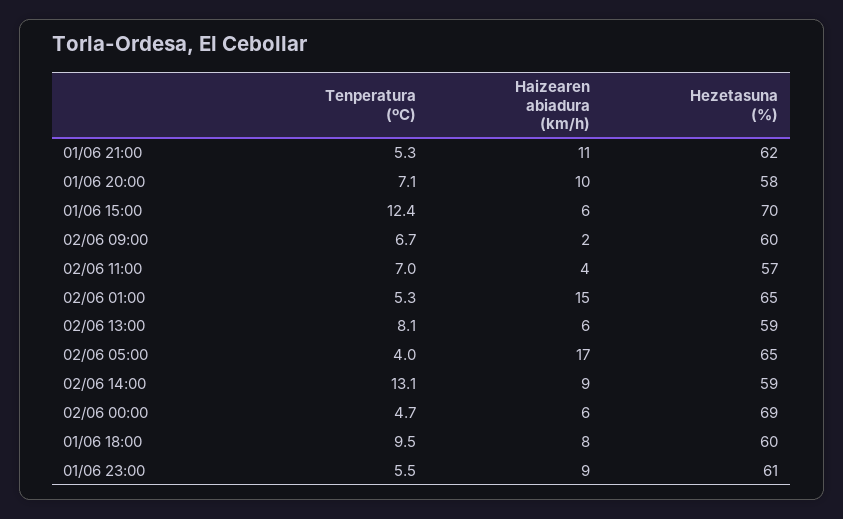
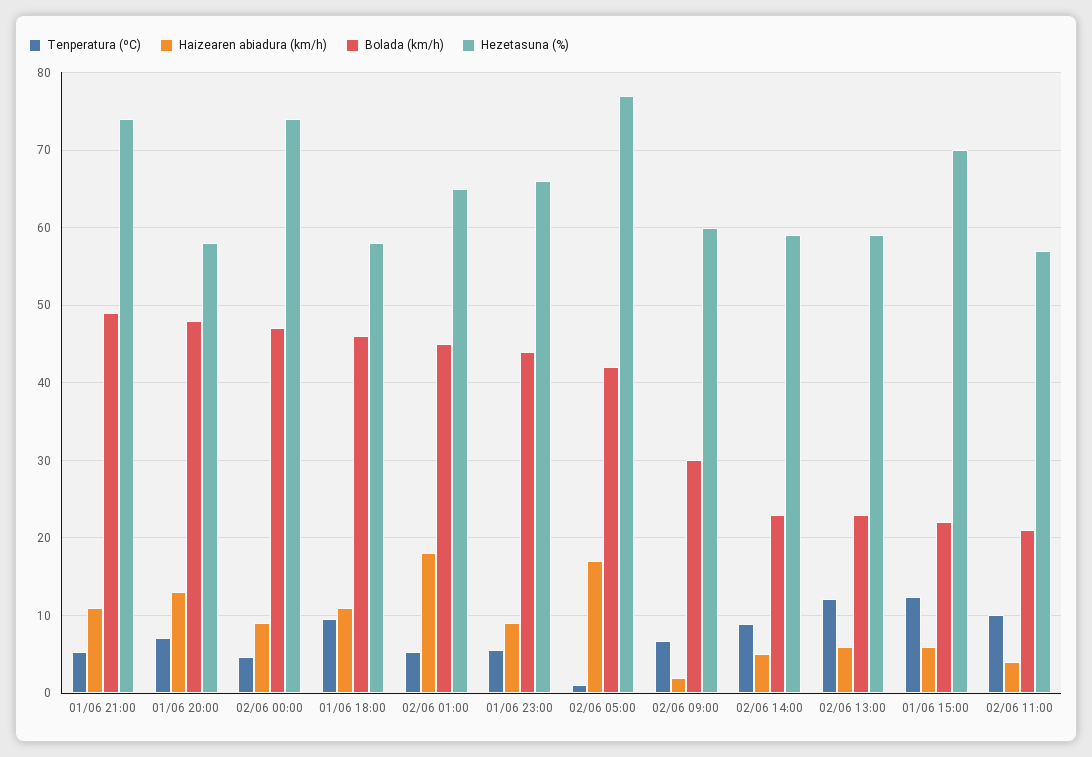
  {
    "Tenperatura (ºC)": {
      "01/06 21:00": 5.3,
      "01/06 20:00": 7.1,
      "01/06 15:00": 12.4,
      "02/06 09:00": 6.7,
-     "02/06 11:00": 7,
+     "02/06 11:00": 10,
      "02/06 01:00": 5.3,
-     "02/06 13:00": 8.1,
+     "02/06 13:00": 12,
-     "02/06 05:00": 4,
+     "02/06 05:00": 1,
-     "02/06 14:00": 13.1,
+     "02/06 14:00": 9,
      "02/06 00:00": 4.7,
      "01/06 18:00": 9.5,
      "01/06 23:00": 5.5
    },
    "Haizearen abiadura (km/h)": {
      "01/06 21:00": 11,
-     "01/06 20:00": 10,
+     "01/06 20:00": 13,
      "01/06 15:00": 6,
      "02/06 09:00": 2,
      "02/06 11:00": 4,
-     "02/06 01:00": 15,
+     "02/06 01:00": 18,
      "02/06 13:00": 6,
      "02/06 05:00": 17,
-     "02/06 14:00": 9,
+     "02/06 14:00": 5,
-     "02/06 00:00": 6,
+     "02/06 00:00": 9,
-     "01/06 18:00": 8,
+     "01/06 18:00": 11,
      "01/06 23:00": 9
    },
    "Hezetasuna (%)": {
-     "01/06 21:00": 62,
+     "01/06 21:00": 74,
      "01/06 20:00": 58,
      "01/06 15:00": 70,
      "02/06 09:00": 60,
      "02/06 11:00": 57,
      "02/06 01:00": 65,
      "02/06 13:00": 59,
-     "02/06 05:00": 65,
+     "02/06 05:00": 77,
      "02/06 14:00": 59,
-     "02/06 00:00": 69,
+     "02/06 00:00": 74,
-     "01/06 18:00": 60,
+     "01/06 18:00": 58,
-     "01/06 23:00": 61
+     "01/06 23:00": 66
-   }
+   },
+   "Bolada (km/h)": {
+     "01/06 21:00": 49,
+     "01/06 20:00": 48,
+     "02/06 00:00": 47,
+     "01/06 18:00": 46,
+     "02/06 01:00": 45,
+     "01/06 23:00": 44,
+     "02/06 05:00": 42,
+     "02/06 09:00": 30,
+     "02/06 14:00": 23,
+     "02/06 13:00": 23,
+     "01/06 15:00": 22,
+     "02/06 11:00": 21
+   }
  }

